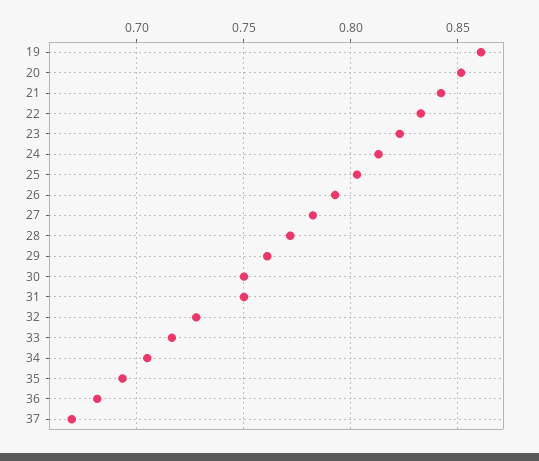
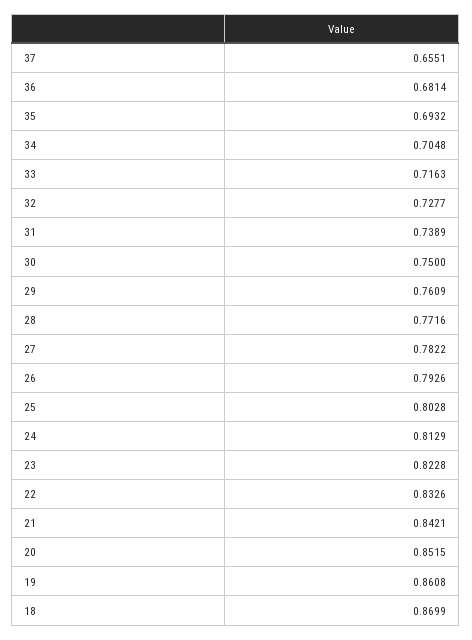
  {
    "19": 0.8608,
    "20": 0.8515,
    "21": 0.8421,
    "22": 0.8326,
    "23": 0.8228,
    "24": 0.8129,
    "25": 0.8028,
    "26": 0.7926,
    "27": 0.7822,
    "28": 0.7716,
    "29": 0.7609,
    "30": 0.75,
-   "31": 0.75,
+   "31": 0.7389,
    "32": 0.7277,
    "33": 0.7163,
    "34": 0.7048,
    "35": 0.6932,
    "36": 0.6814,
-   "37": 0.67
+   "37": 0.6551,
+   "18": 0.8699
  }

